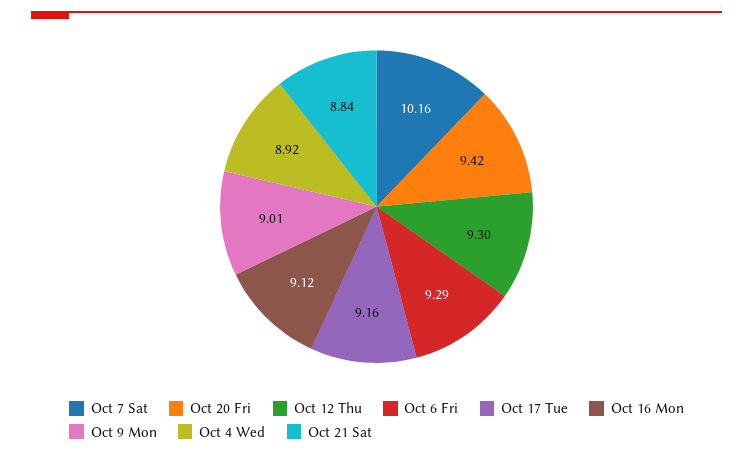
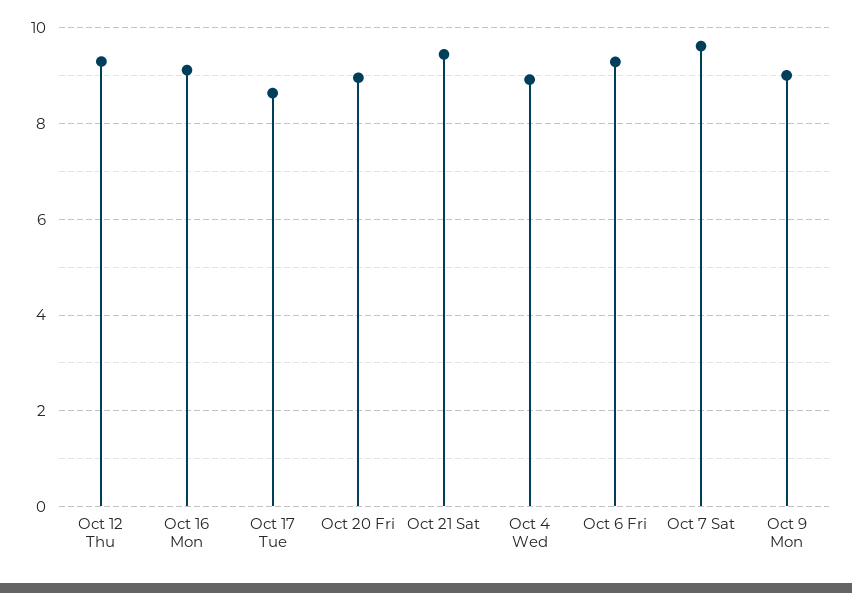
  {
-   "Oct 7 Sat": 10.16,
+   "Oct 7 Sat": 9.6,
-   "Oct 20 Fri": 9.42,
+   "Oct 20 Fri": 9,
    "Oct 12 Thu": 9.3,
    "Oct 6 Fri": 9.29,
-   "Oct 17 Tue": 9.16,
+   "Oct 17 Tue": 8.6,
    "Oct 16 Mon": 9.12,
    "Oct 9 Mon": 9.01,
    "Oct 4 Wed": 8.92,
-   "Oct 21 Sat": 8.84
+   "Oct 21 Sat": 9.4
  }

